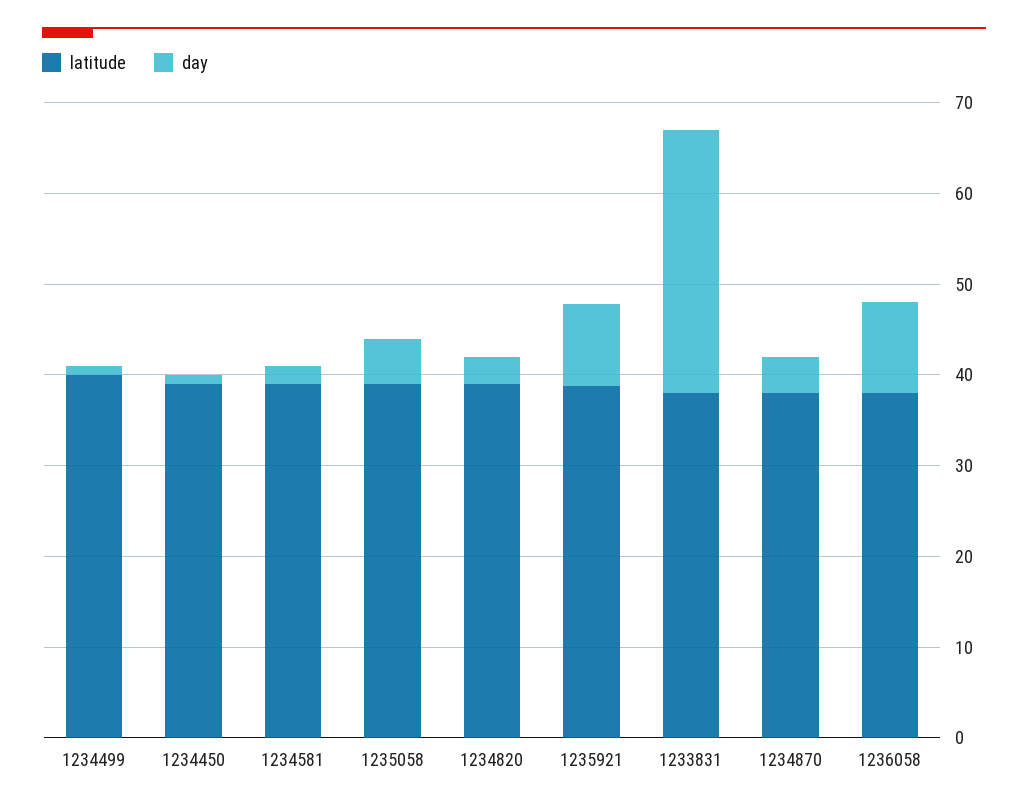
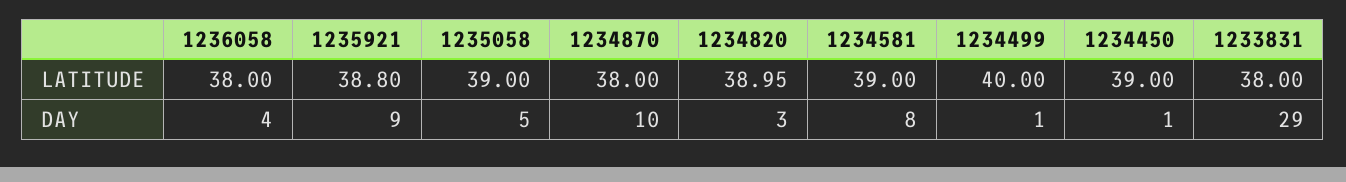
  {
    "latitude": {
      "1234499": 40,
      "1234450": 39,
      "1234581": 39,
      "1235058": 39,
      "1234820": 38.95,
      "1235921": 38.8,
      "1233831": 38,
      "1234870": 38,
      "1236058": 38
    },
    "day": {
      "1234499": 1,
      "1234450": 1,
-     "1234581": 2,
+     "1234581": 8,
      "1235058": 5,
      "1234820": 3,
      "1235921": 9,
      "1233831": 29,
-     "1234870": 4,
+     "1234870": 10,
-     "1236058": 10
+     "1236058": 4
    }
  }

